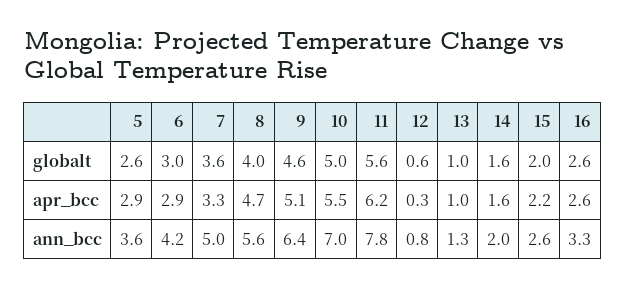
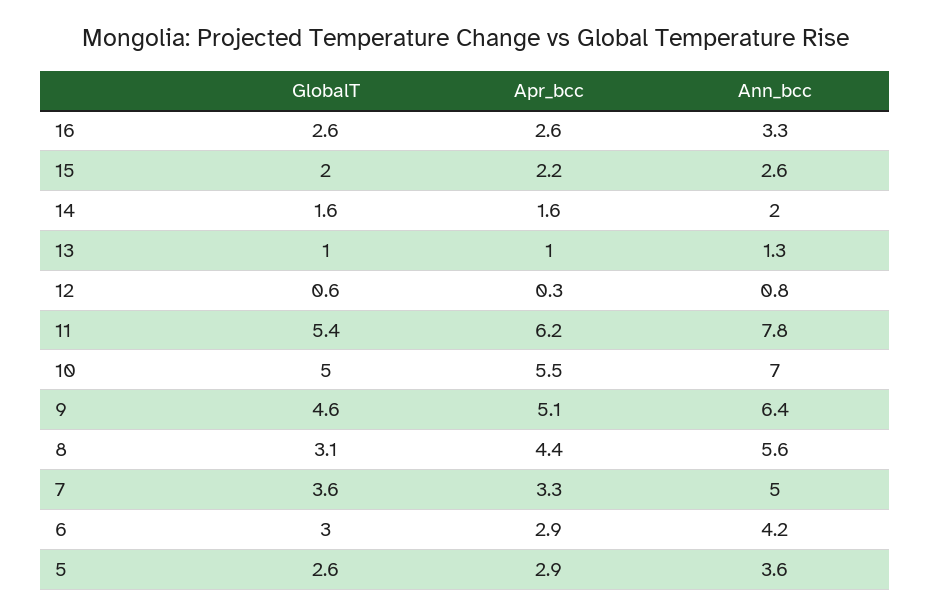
  {
    "5": {
      "globalt": 2.6,
      "apr_bcc": 2.9,
      "ann_bcc": 3.6
    },
    "6": {
      "globalt": 3,
      "apr_bcc": 2.9,
      "ann_bcc": 4.2
    },
    "7": {
      "globalt": 3.6,
      "apr_bcc": 3.3,
      "ann_bcc": 5
    },
    "8": {
-     "globalt": 4,
+     "globalt": 3.1,
-     "apr_bcc": 4.7,
+     "apr_bcc": 4.4,
      "ann_bcc": 5.6
    },
    "9": {
      "globalt": 4.6,
      "apr_bcc": 5.1,
      "ann_bcc": 6.4
    },
    "10": {
      "globalt": 5,
      "apr_bcc": 5.5,
      "ann_bcc": 7
    },
    "11": {
-     "globalt": 5.6,
+     "globalt": 5.4,
      "apr_bcc": 6.2,
      "ann_bcc": 7.8
    },
    "12": {
      "globalt": 0.6,
      "apr_bcc": 0.3,
      "ann_bcc": 0.8
    },
    "13": {
      "globalt": 1,
      "apr_bcc": 1,
      "ann_bcc": 1.3
    },
    "14": {
      "globalt": 1.6,
      "apr_bcc": 1.6,
      "ann_bcc": 2
    },
    "15": {
      "globalt": 2,
      "apr_bcc": 2.2,
      "ann_bcc": 2.6
    },
    "16": {
      "globalt": 2.6,
      "apr_bcc": 2.6,
      "ann_bcc": 3.3
    }
  }

